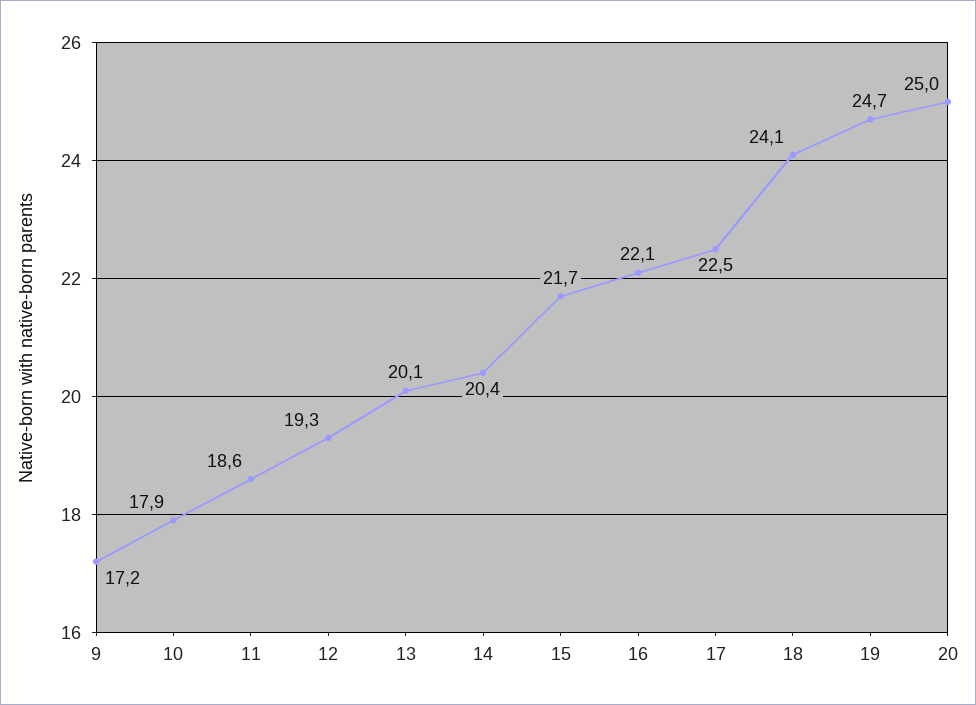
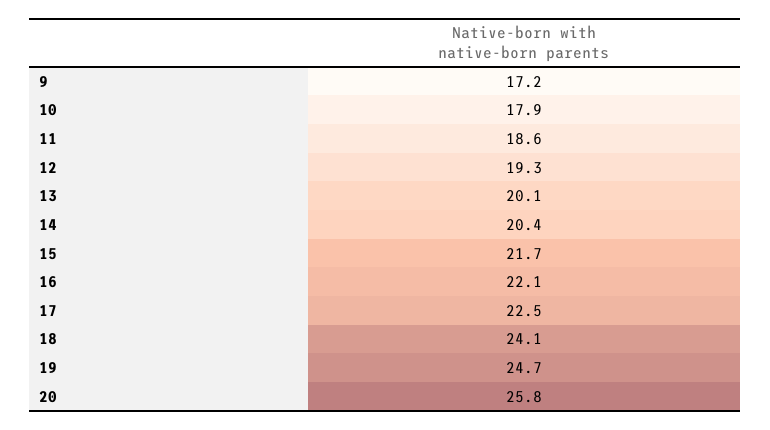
  {
    "9": 17.2,
    "10": 17.9,
    "11": 18.6,
    "12": 19.3,
    "13": 20.1,
    "14": 20.4,
    "15": 21.7,
    "16": 22.1,
    "17": 22.5,
    "18": 24.1,
    "19": 24.7,
-   "20": 25
+   "20": 25.8
  }

